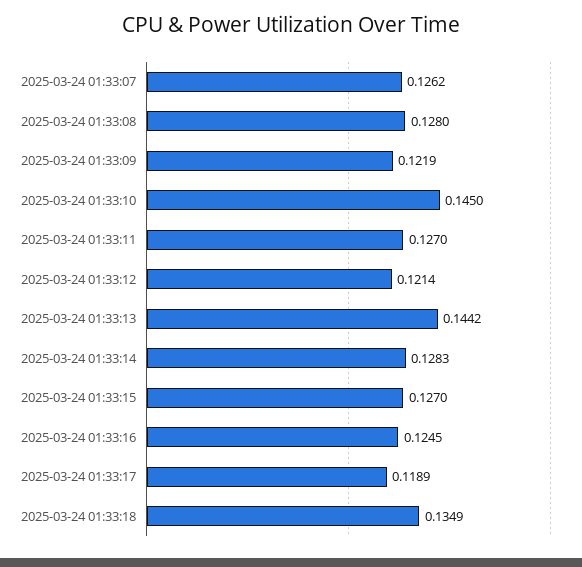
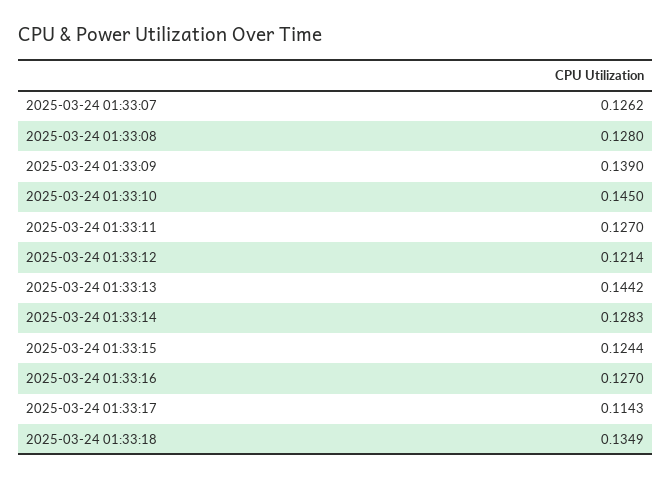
  {
    "2025-03-24 01:33:07": 0.1262,
    "2025-03-24 01:33:08": 0.128,
-   "2025-03-24 01:33:09": 0.1219,
+   "2025-03-24 01:33:09": 0.139,
    "2025-03-24 01:33:10": 0.145,
    "2025-03-24 01:33:11": 0.127,
    "2025-03-24 01:33:12": 0.1214,
    "2025-03-24 01:33:13": 0.1442,
    "2025-03-24 01:33:14": 0.1283,
-   "2025-03-24 01:33:15": 0.127,
+   "2025-03-24 01:33:15": 0.1244,
-   "2025-03-24 01:33:16": 0.1245,
+   "2025-03-24 01:33:16": 0.127,
-   "2025-03-24 01:33:17": 0.1189,
+   "2025-03-24 01:33:17": 0.1143,
    "2025-03-24 01:33:18": 0.1349
  }

